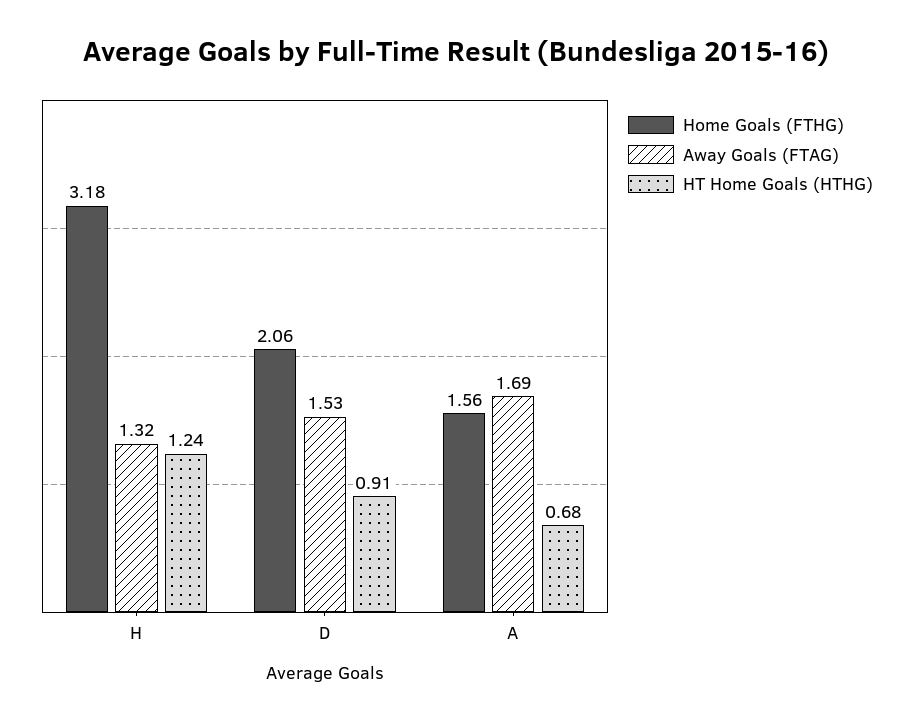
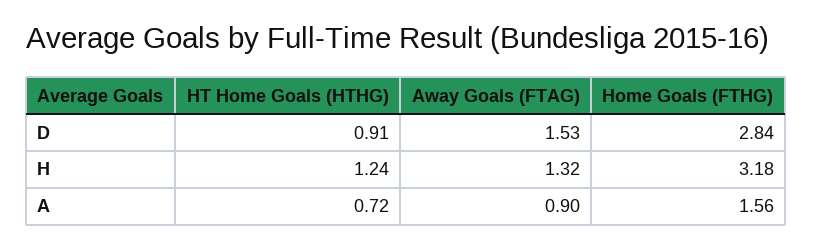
  {
    "Home Goals (FTHG)": {
      "H": 3.18,
-     "D": 2.06,
+     "D": 2.84,
      "A": 1.56
    },
    "Away Goals (FTAG)": {
      "H": 1.32,
      "D": 1.53,
-     "A": 1.69
+     "A": 0.9
    },
    "HT Home Goals (HTHG)": {
      "H": 1.24,
      "D": 0.91,
-     "A": 0.68
+     "A": 0.72
    }
  }

